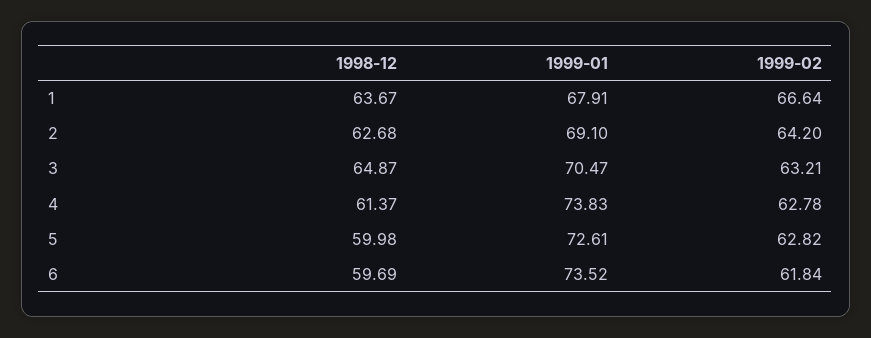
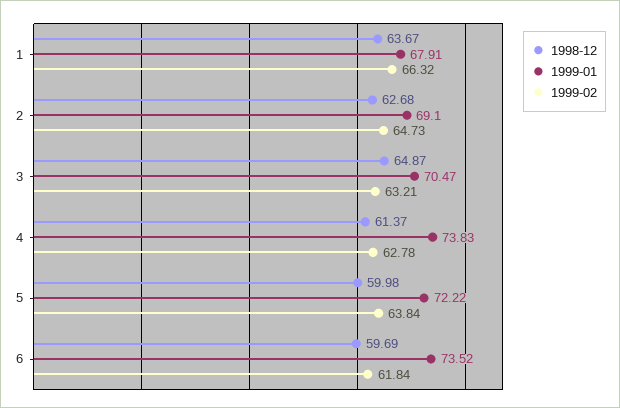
  {
    "1998-12": {
      "1": 63.67,
      "2": 62.68,
      "3": 64.87,
      "4": 61.37,
      "5": 59.98,
      "6": 59.69
    },
    "1999-01": {
      "1": 67.91,
      "2": 69.1,
      "3": 70.47,
      "4": 73.83,
-     "5": 72.61,
+     "5": 72.22,
      "6": 73.52
    },
    "1999-02": {
-     "1": 66.64,
+     "1": 66.32,
-     "2": 64.2,
+     "2": 64.73,
      "3": 63.21,
      "4": 62.78,
-     "5": 62.82,
+     "5": 63.84,
      "6": 61.84
    }
  }

